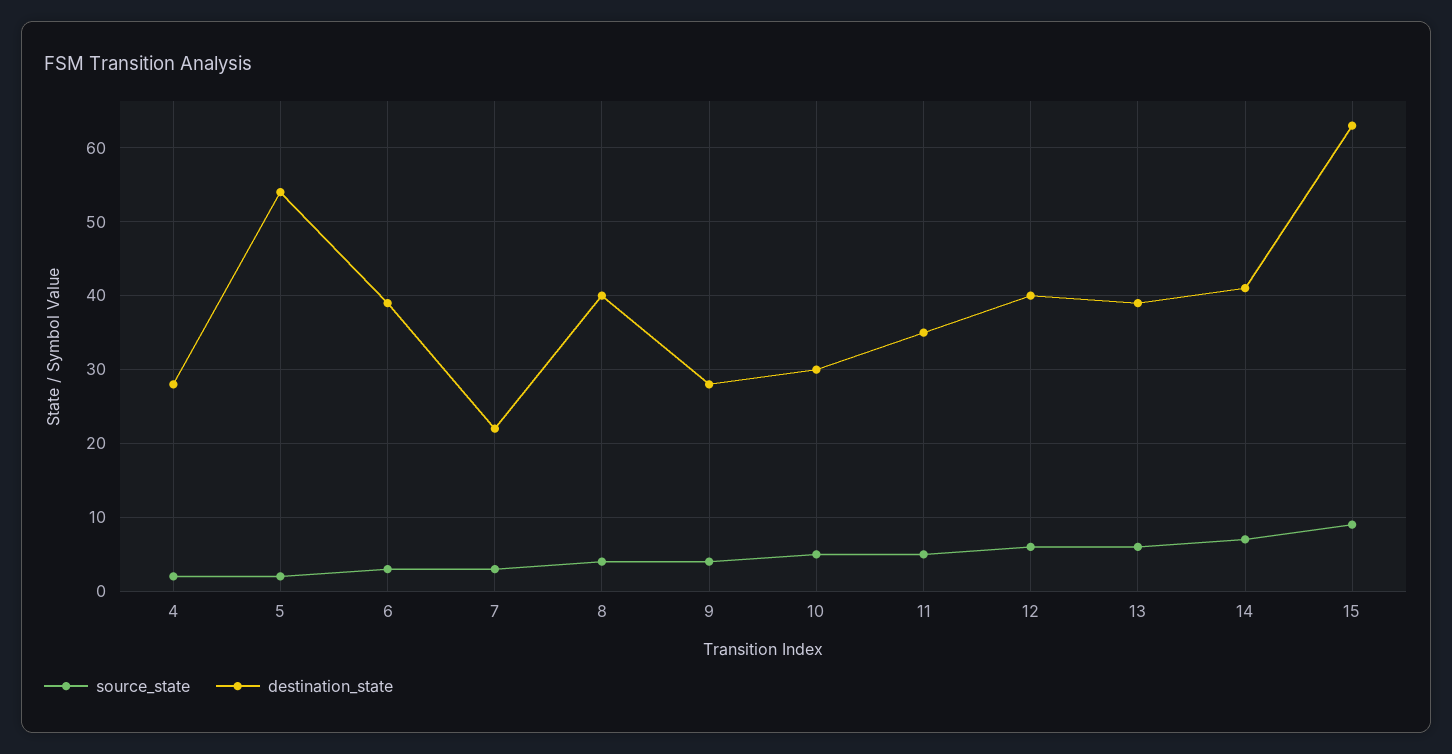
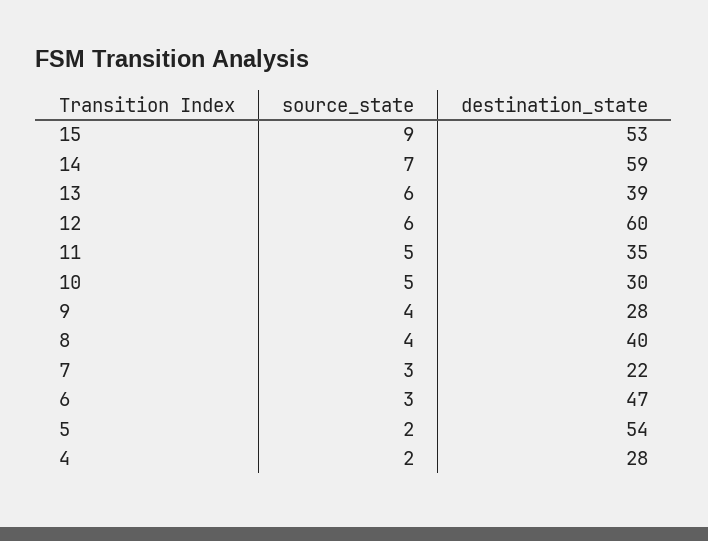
  {
    "source_state": {
      "4": 2,
      "5": 2,
      "6": 3,
      "7": 3,
      "8": 4,
      "9": 4,
      "10": 5,
      "11": 5,
      "12": 6,
      "13": 6,
      "14": 7,
      "15": 9
    },
    "destination_state": {
      "4": 28,
      "5": 54,
-     "6": 39,
+     "6": 47,
      "7": 22,
      "8": 40,
      "9": 28,
      "10": 30,
      "11": 35,
-     "12": 40,
+     "12": 60,
      "13": 39,
-     "14": 41,
+     "14": 59,
-     "15": 63
+     "15": 53
    }
  }

